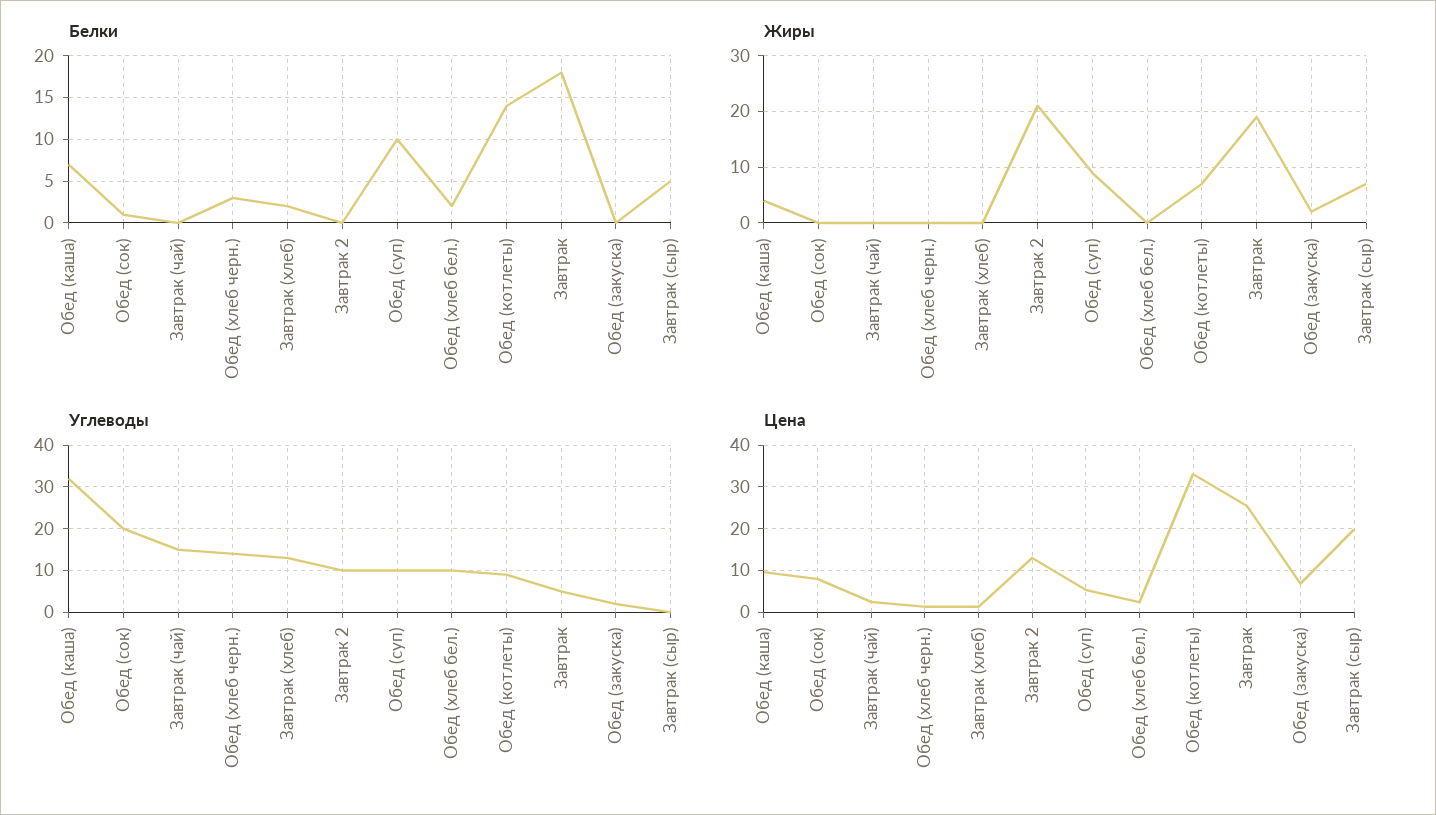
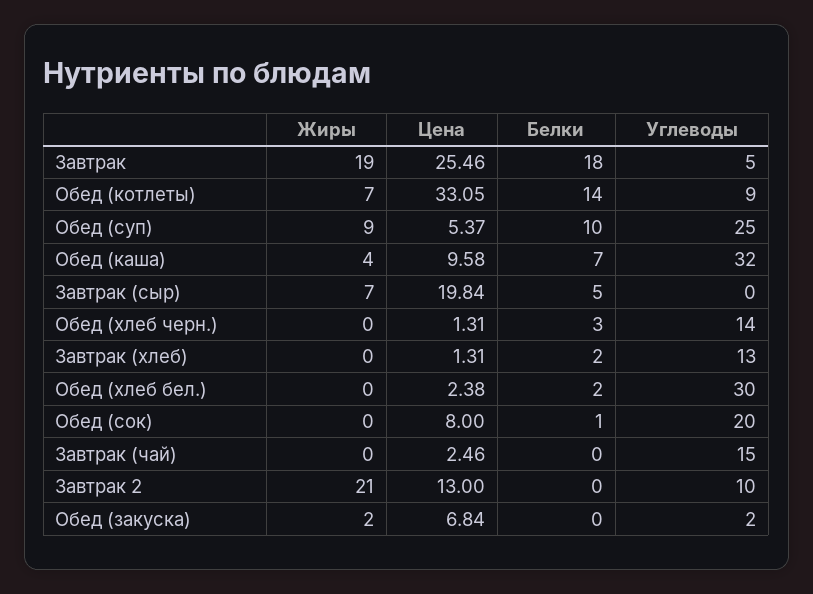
  {
    "Белки": {
      "Обед (каша)": 7,
      "Обед (сок)": 1,
      "Завтрак (чай)": 0,
      "Обед (хлеб черн.)": 3,
      "Завтрак (хлеб)": 2,
      "Завтрак 2": 0,
      "Обед (суп)": 10,
      "Обед (хлеб бел.)": 2,
      "Обед (котлеты)": 14,
      "Завтрак": 18,
      "Обед (закуска)": 0,
      "Завтрак (сыр)": 5
    },
    "Жиры": {
      "Обед (каша)": 4,
      "Обед (сок)": 0,
      "Завтрак (чай)": 0,
      "Обед (хлеб черн.)": 0,
      "Завтрак (хлеб)": 0,
      "Завтрак 2": 21,
      "Обед (суп)": 9,
      "Обед (хлеб бел.)": 0,
      "Обед (котлеты)": 7,
      "Завтрак": 19,
      "Обед (закуска)": 2,
      "Завтрак (сыр)": 7
    },
    "Углеводы": {
      "Обед (каша)": 32,
      "Обед (сок)": 20,
      "Завтрак (чай)": 15,
      "Обед (хлеб черн.)": 14,
      "Завтрак (хлеб)": 13,
      "Завтрак 2": 10,
-     "Обед (суп)": 10,
+     "Обед (суп)": 25,
-     "Обед (хлеб бел.)": 10,
+     "Обед (хлеб бел.)": 30,
      "Обед (котлеты)": 9,
      "Завтрак": 5,
      "Обед (закуска)": 2,
      "Завтрак (сыр)": 0
    },
    "Цена": {
      "Обед (каша)": 9.58,
      "Обед (сок)": 8,
      "Завтрак (чай)": 2.46,
      "Обед (хлеб черн.)": 1.31,
      "Завтрак (хлеб)": 1.31,
      "Завтрак 2": 13,
      "Обед (суп)": 5.37,
      "Обед (хлеб бел.)": 2.38,
      "Обед (котлеты)": 33.05,
      "Завтрак": 25.46,
      "Обед (закуска)": 6.84,
      "Завтрак (сыр)": 19.84
    }
  }

